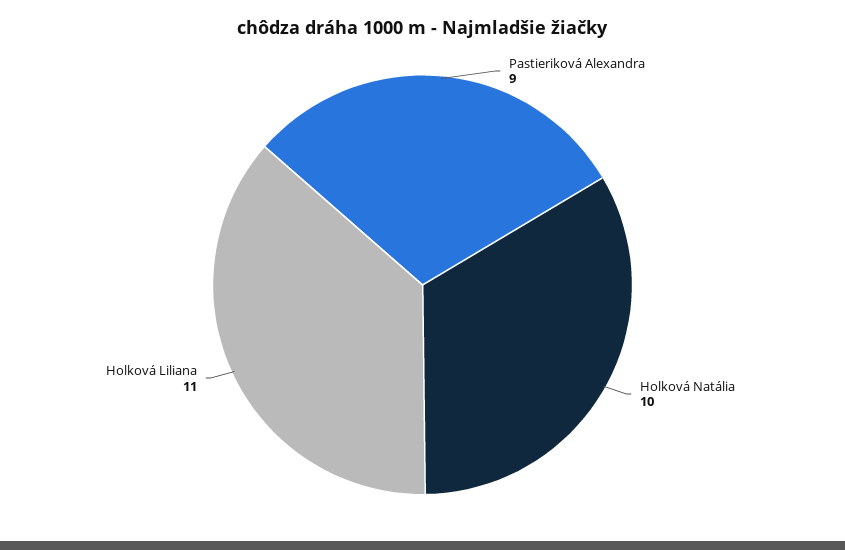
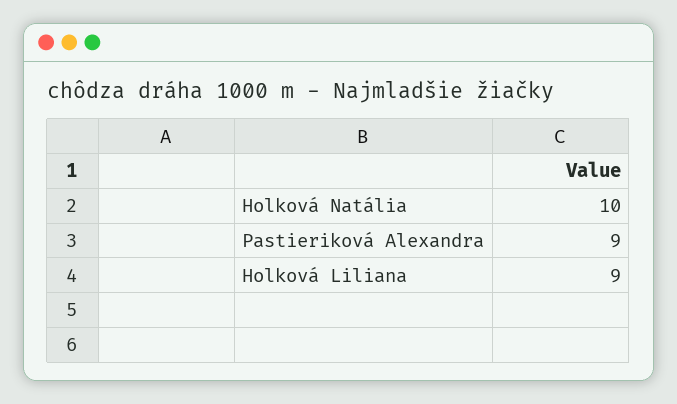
  {
    "Pastieriková Alexandra": 9,
    "Holková Natália": 10,
-   "Holková Liliana": 11
+   "Holková Liliana": 9
  }

